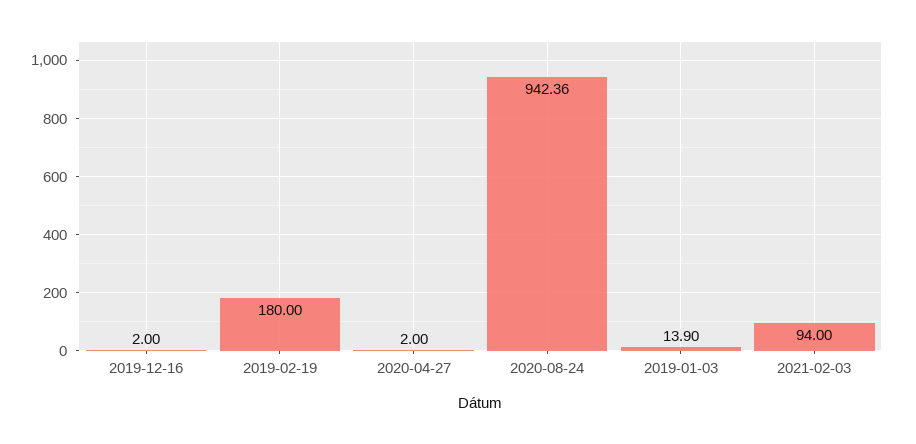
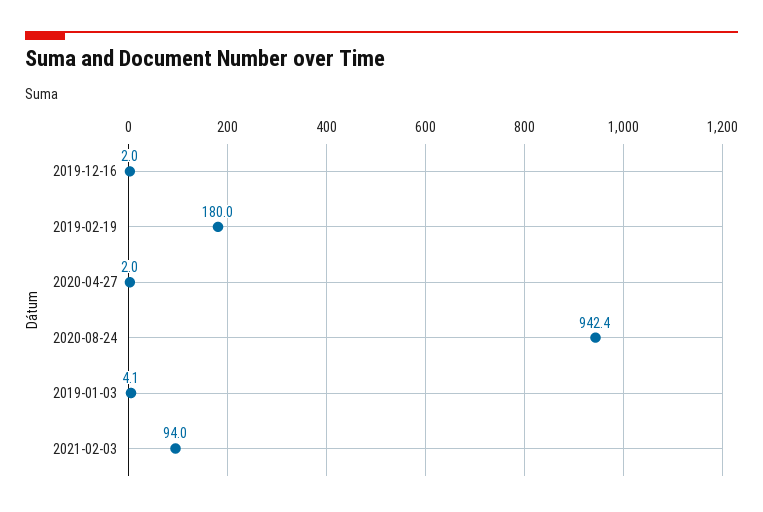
  {
    "2019-12-16": 2,
    "2019-02-19": 180,
    "2020-04-27": 2,
    "2020-08-24": 942.36,
-   "2019-01-03": 13.9,
+   "2019-01-03": 4.1,
    "2021-02-03": 94
  }

